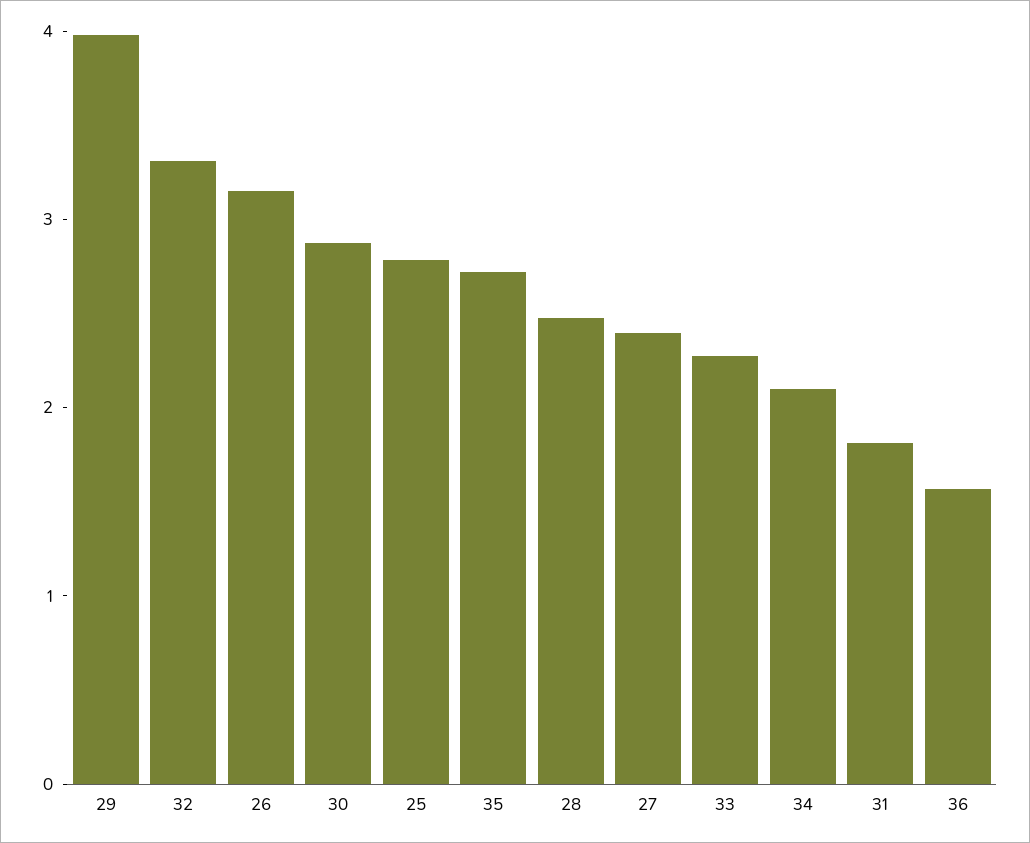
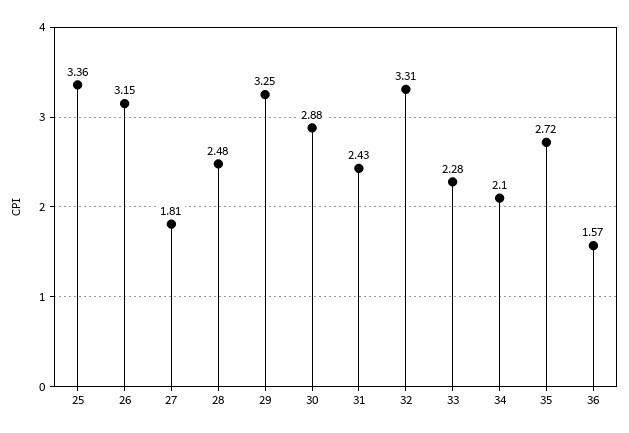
  {
-   "29": 4,
+   "29": 3.25,
    "32": 3.31,
    "26": 3.15,
    "30": 2.88,
-   "25": 2.8,
+   "25": 3.36,
    "35": 2.72,
    "28": 2.48,
-   "27": 2.4,
+   "27": 1.81,
    "33": 2.28,
    "34": 2.1,
-   "31": 1.8,
+   "31": 2.43,
    "36": 1.57
  }

